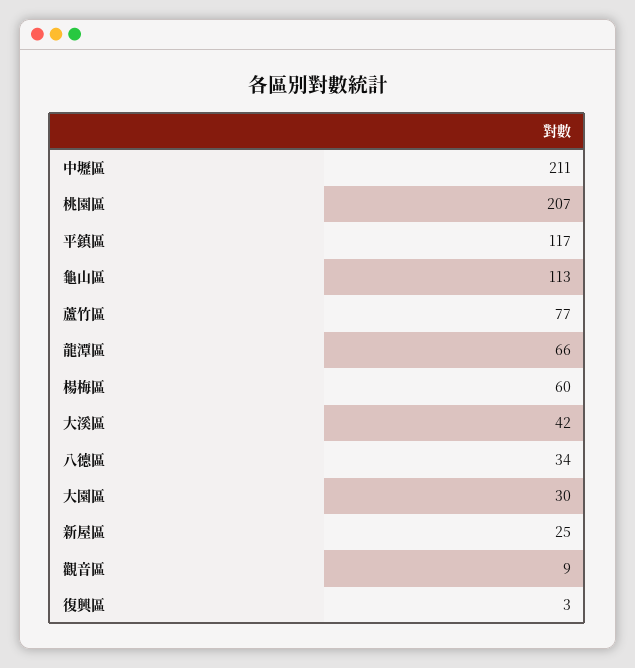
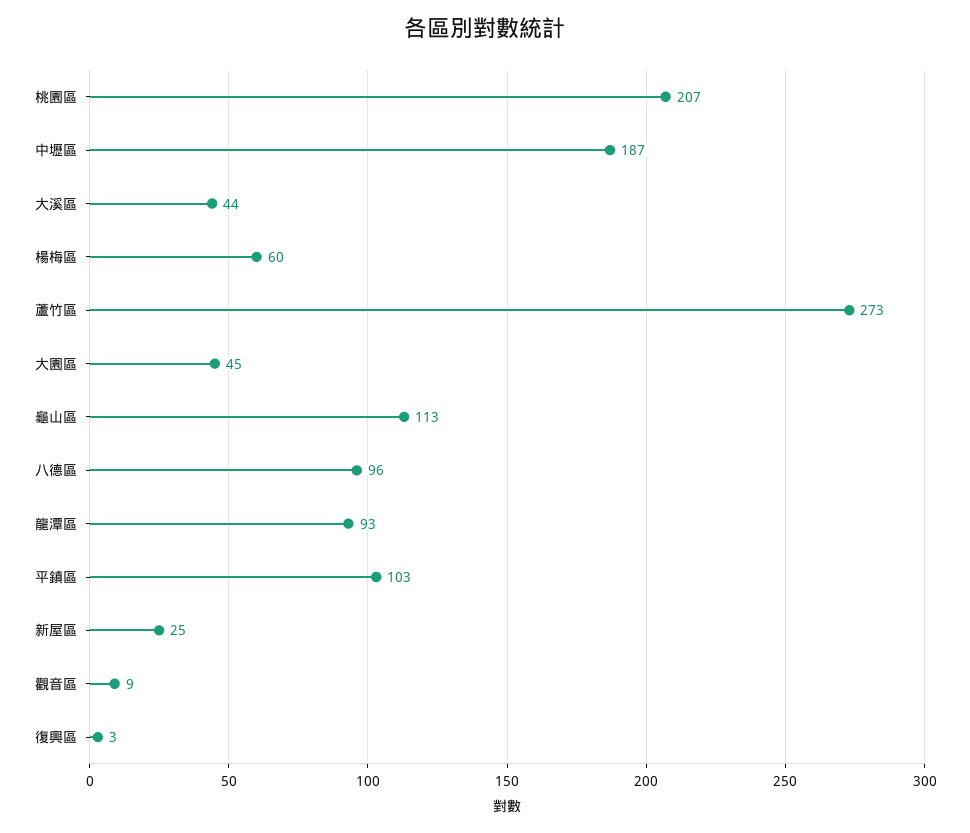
  {
-   "中壢區": 211,
+   "中壢區": 187,
    "桃園區": 207,
-   "平鎮區": 117,
+   "平鎮區": 103,
    "龜山區": 113,
-   "蘆竹區": 77,
+   "蘆竹區": 273,
-   "龍潭區": 66,
+   "龍潭區": 93,
    "楊梅區": 60,
-   "大溪區": 42,
+   "大溪區": 44,
-   "八德區": 34,
+   "八德區": 96,
-   "大園區": 30,
+   "大園區": 45,
    "新屋區": 25,
    "觀音區": 9,
    "復興區": 3
  }

